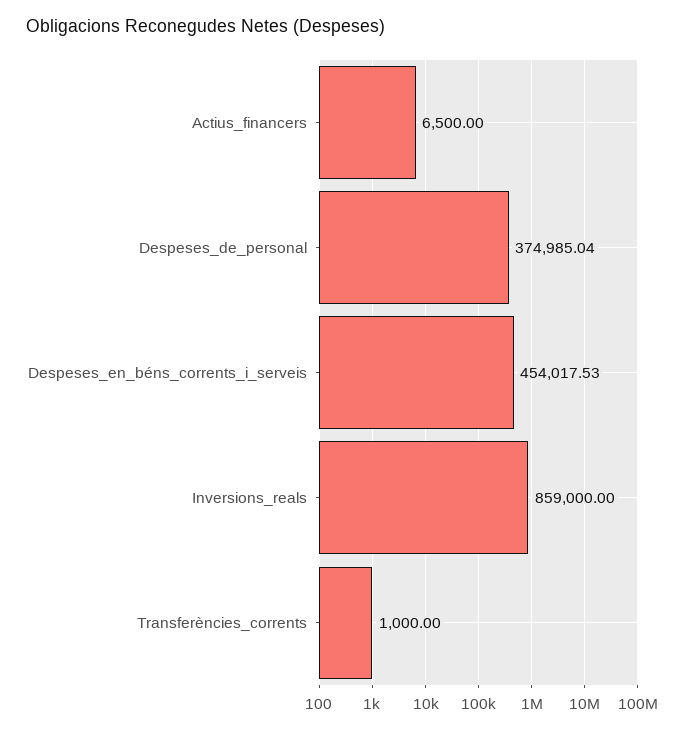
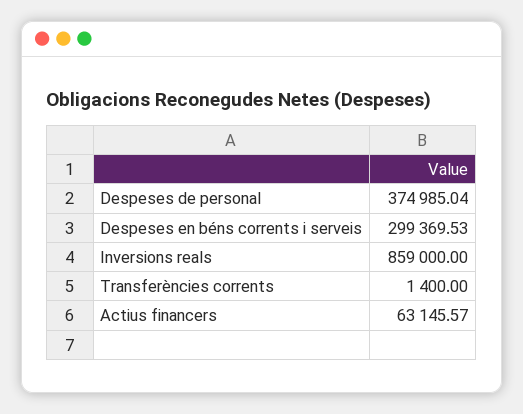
  {
-   "Actius_financers": 6500,
+   "Actius_financers": 63145.57,
    "Despeses_de_personal": 374985.04,
-   "Despeses_en_béns_corrents_i_serveis": 454017.53,
+   "Despeses_en_béns_corrents_i_serveis": 299369.53,
    "Inversions_reals": 859000,
-   "Transferències_corrents": 1000
+   "Transferències_corrents": 1400
  }

